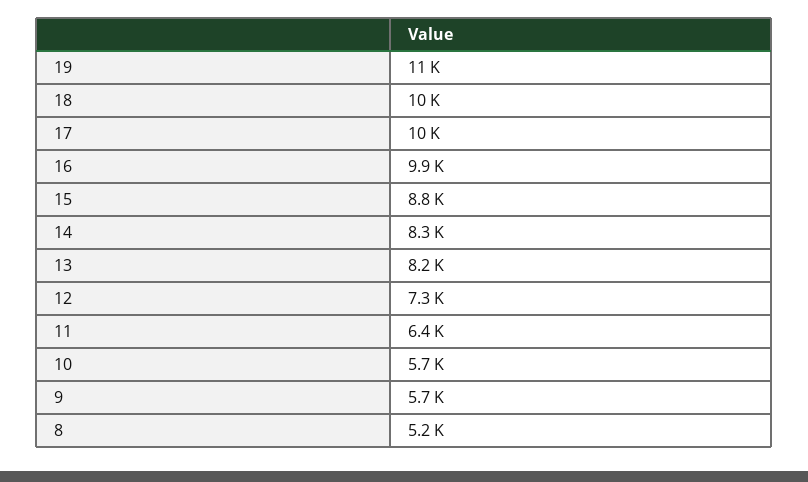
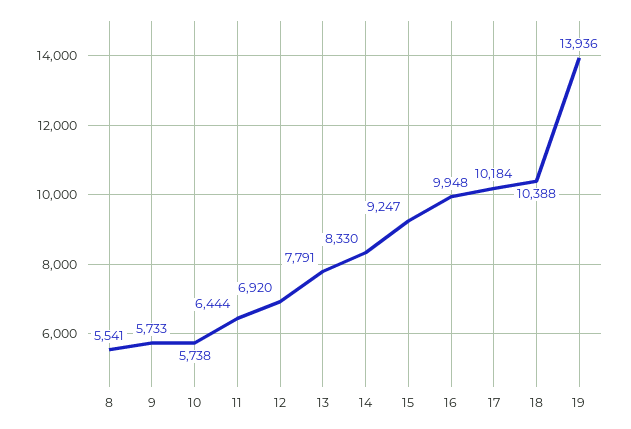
  {
-   "19": 11000,
+   "19": 13936,
    "18": 10388,
    "17": 10184,
    "16": 9948,
-   "15": 8800,
+   "15": 9247,
    "14": 8330,
-   "13": 8200,
+   "13": 7791,
-   "12": 7300,
+   "12": 6920,
    "11": 6444,
    "10": 5738,
    "9": 5733,
-   "8": 5200
+   "8": 5541
  }

